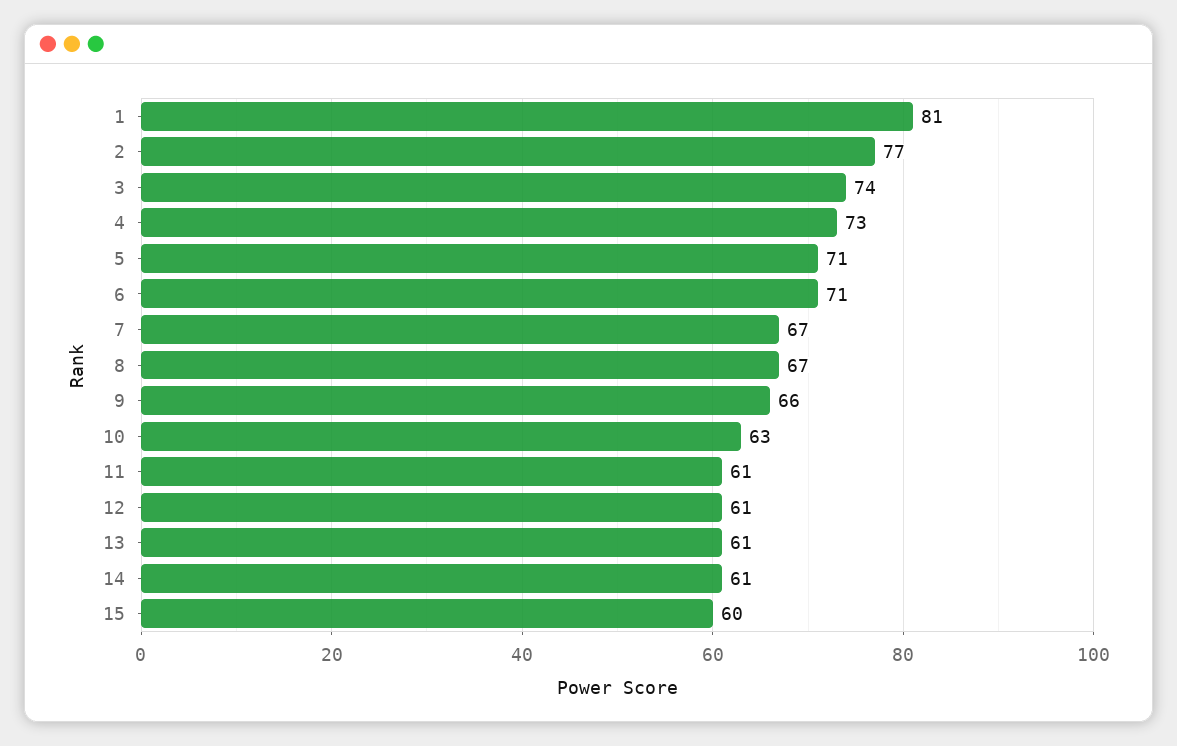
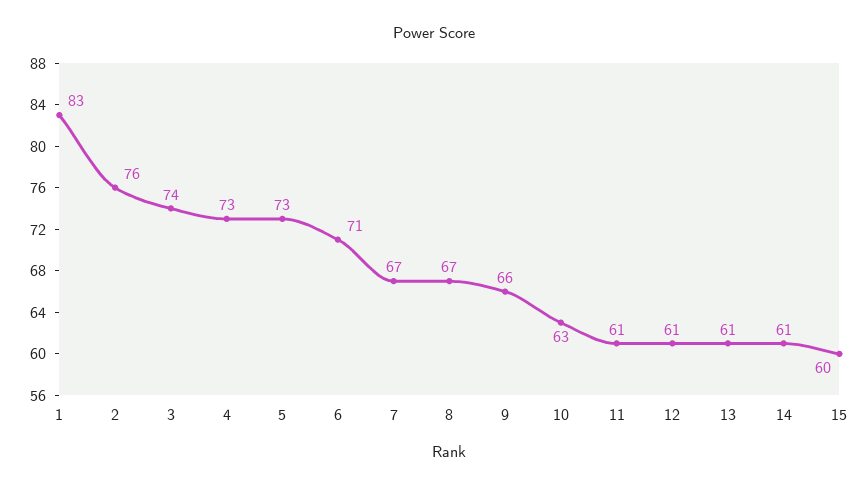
  {
-   "1": 81,
+   "1": 83,
-   "2": 77,
+   "2": 76,
    "3": 74,
    "4": 73,
-   "5": 71,
+   "5": 73,
    "6": 71,
    "7": 67,
    "8": 67,
    "9": 66,
    "10": 63,
    "11": 61,
    "12": 61,
    "13": 61,
    "14": 61,
    "15": 60
  }

